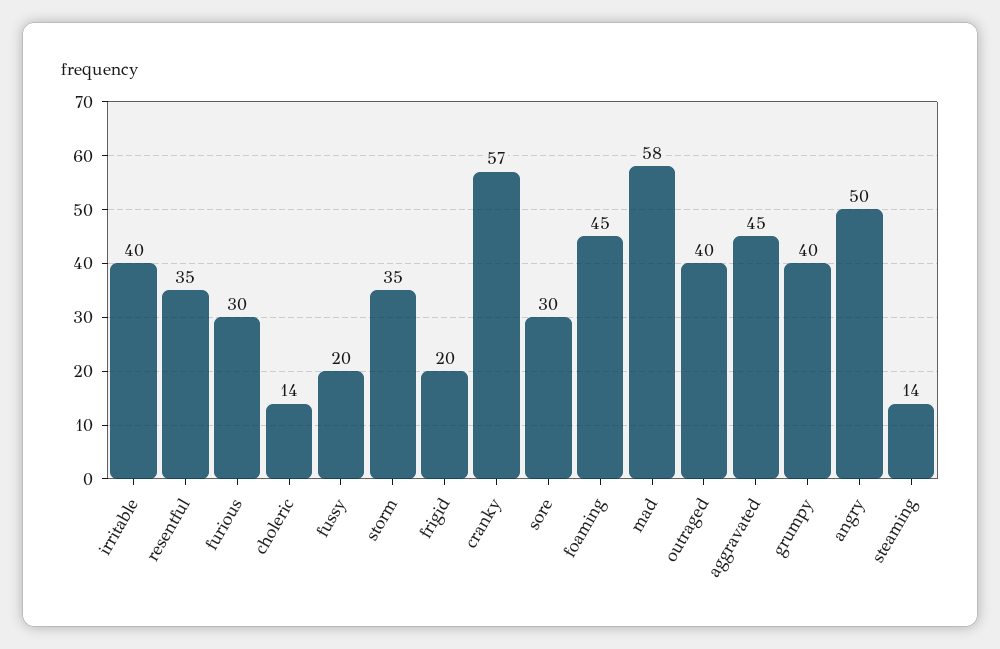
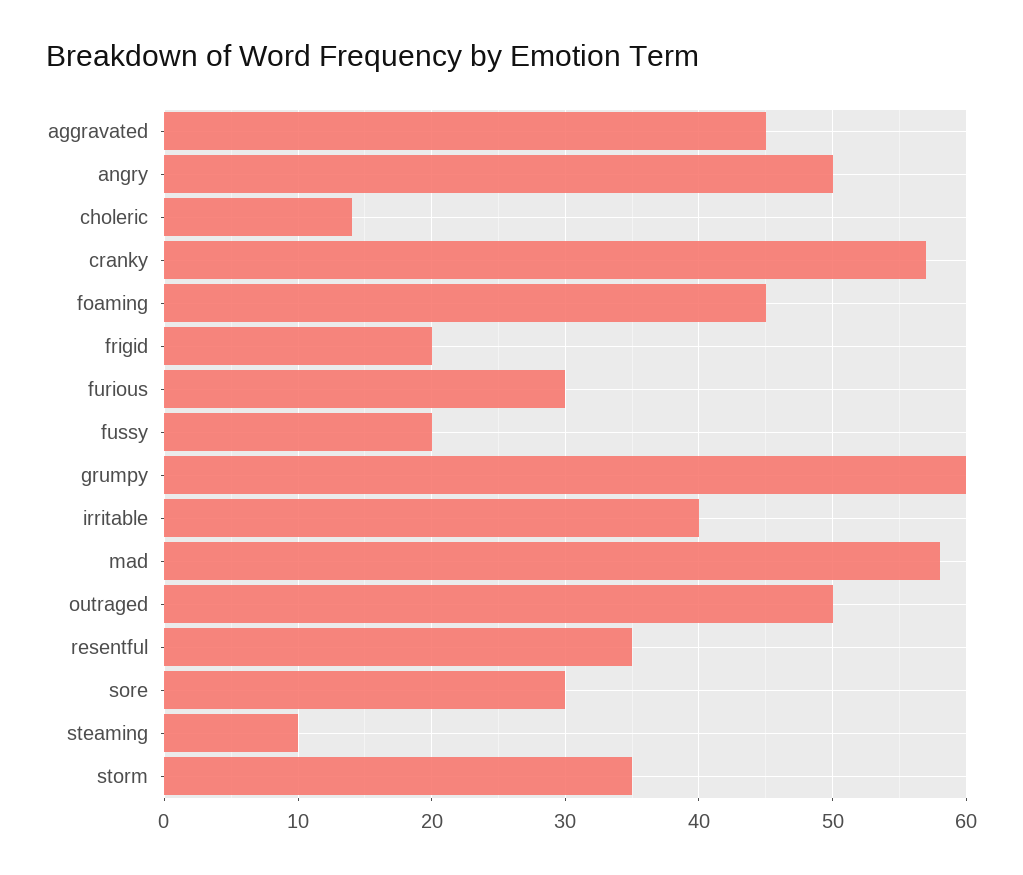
  {
    "irritable": 40,
    "resentful": 35,
    "furious": 30,
    "choleric": 14,
    "fussy": 20,
    "storm": 35,
    "frigid": 20,
    "cranky": 57,
    "sore": 30,
    "foaming": 45,
    "mad": 58,
-   "outraged": 40,
+   "outraged": 50,
    "aggravated": 45,
-   "grumpy": 40,
+   "grumpy": 60,
    "angry": 50,
-   "steaming": 14
+   "steaming": 10
  }

